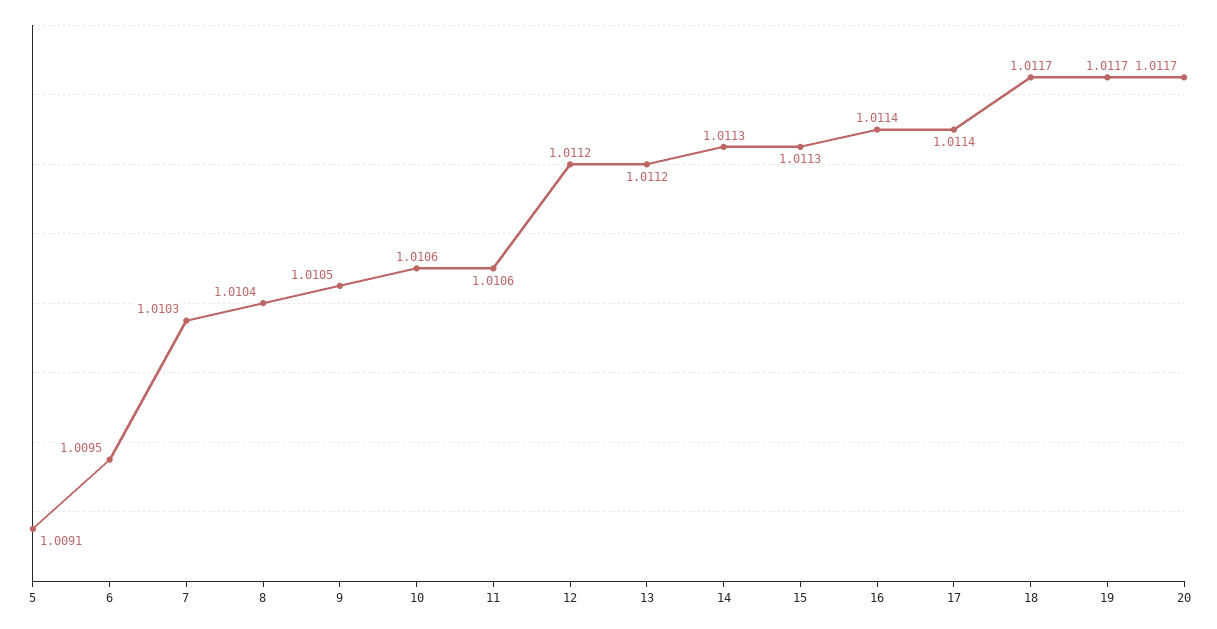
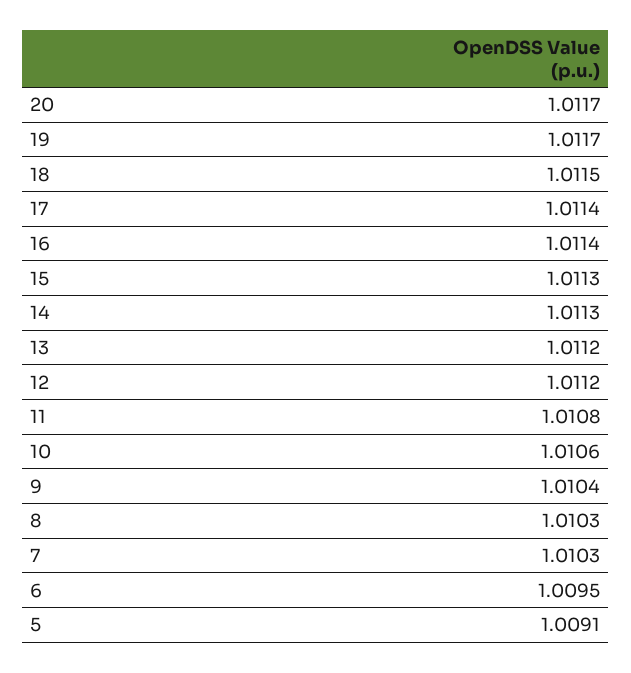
  {
    "5": 1.0091,
    "6": 1.0095,
    "7": 1.0103,
-   "8": 1.0104,
+   "8": 1.0103,
-   "9": 1.0105,
+   "9": 1.0104,
    "10": 1.0106,
-   "11": 1.0106,
+   "11": 1.0108,
    "12": 1.0112,
    "13": 1.0112,
    "14": 1.0113,
    "15": 1.0113,
    "16": 1.0114,
    "17": 1.0114,
-   "18": 1.0117,
+   "18": 1.0115,
    "19": 1.0117,
    "20": 1.0117
  }

